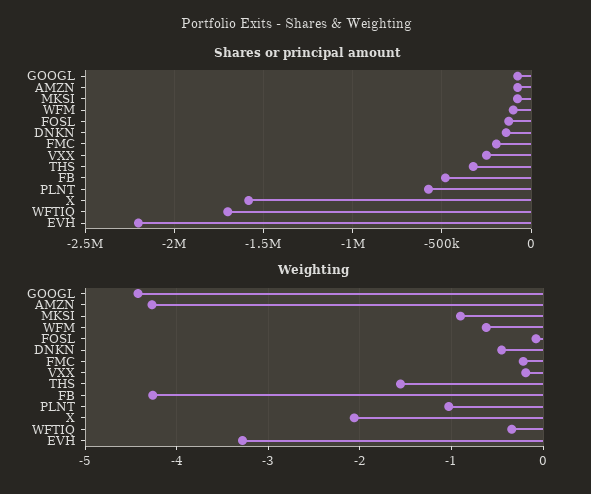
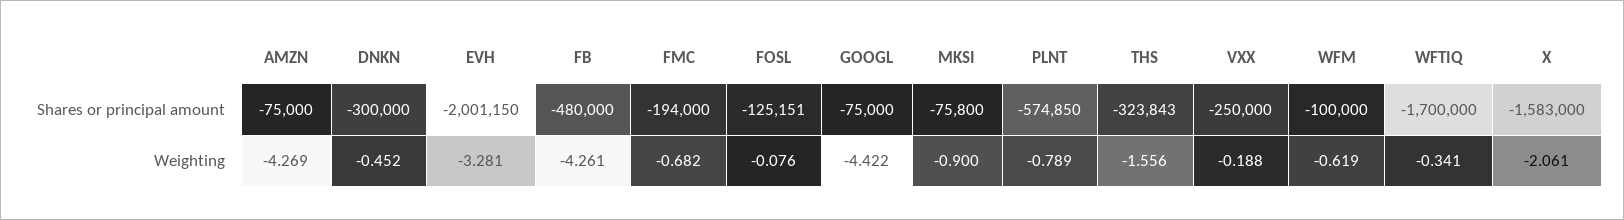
  {
    "Shares or principal amount": {
      "GOOGL": -75000,
      "AMZN": -75000,
      "MKSI": -75800,
      "WFM": -100000,
      "FOSL": -125151,
-     "DNKN": -150000,
+     "DNKN": -300000,
      "FMC": -194000,
      "VXX": -250000,
      "THS": -323843,
      "FB": -480000,
      "PLNT": -574850,
      "X": -1583000,
      "WFTIQ": -1700000,
-     "EVH": -2200000
+     "EVH": -2001150
    },
    "Weighting": {
      "GOOGL": -4.422,
      "AMZN": -4.269,
      "MKSI": -0.9,
      "WFM": -0.619,
      "FOSL": -0.076,
      "DNKN": -0.452,
-     "FMC": -0.2,
+     "FMC": -0.682,
      "VXX": -0.188,
      "THS": -1.556,
      "FB": -4.261,
-     "PLNT": -1,
+     "PLNT": -0.789,
      "X": -2.061,
      "WFTIQ": -0.341,
      "EVH": -3.281
    }
  }

